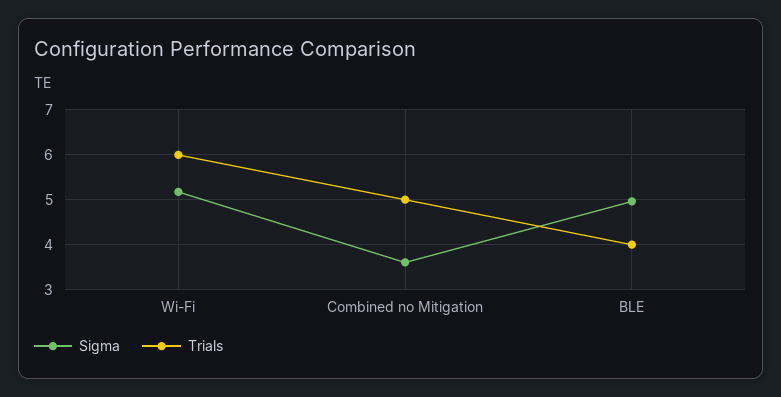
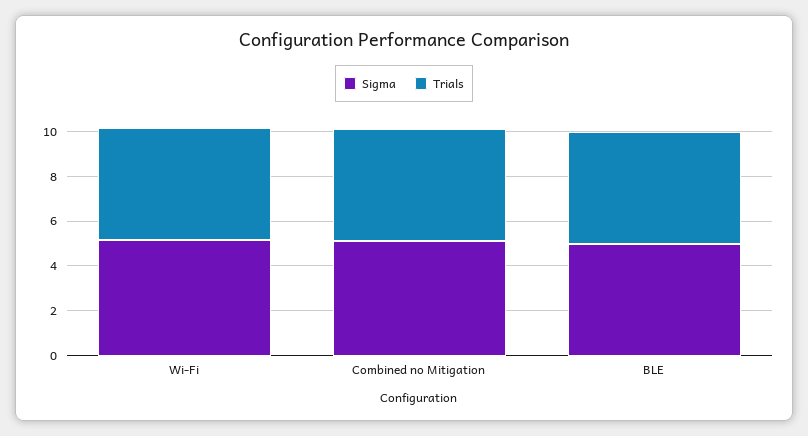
  {
    "Sigma": {
      "Wi-Fi": 5.2,
-     "Combined no Mitigation": 3.6,
+     "Combined no Mitigation": 5,
      "BLE": 5
    },
    "Trials": {
-     "Wi-Fi": 6,
+     "Wi-Fi": 5,
      "Combined no Mitigation": 5,
-     "BLE": 4
+     "BLE": 5
    }
  }

